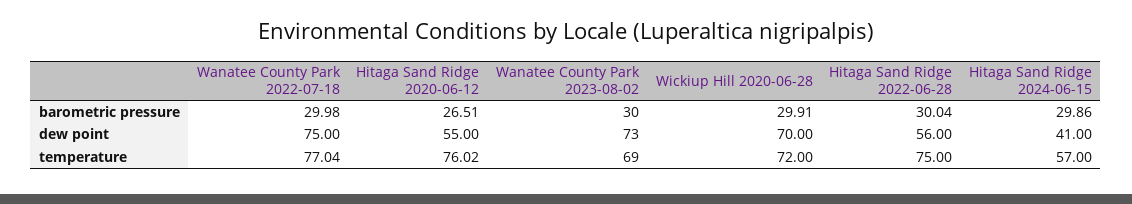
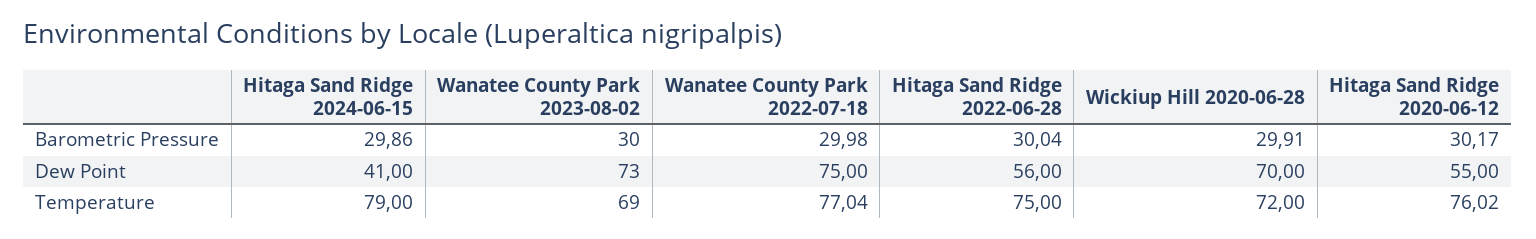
  {
    "Wanatee County Park 2022-07-18": {
      "barometric pressure": 29.98,
      "dew point": 75,
      "temperature": 77.04
    },
    "Hitaga Sand Ridge 2020-06-12": {
-     "barometric pressure": 26.51,
+     "barometric pressure": 30.17,
      "dew point": 55,
      "temperature": 76.02
    },
    "Wanatee County Park 2023-08-02": {
      "barometric pressure": 30,
      "dew point": 73,
      "temperature": 69
    },
    "Wickiup Hill 2020-06-28": {
      "barometric pressure": 29.91,
      "dew point": 70,
      "temperature": 72
    },
    "Hitaga Sand Ridge 2022-06-28": {
      "barometric pressure": 30.04,
      "dew point": 56,
      "temperature": 75
    },
    "Hitaga Sand Ridge 2024-06-15": {
      "barometric pressure": 29.86,
      "dew point": 41,
-     "temperature": 57
+     "temperature": 79
    }
  }

